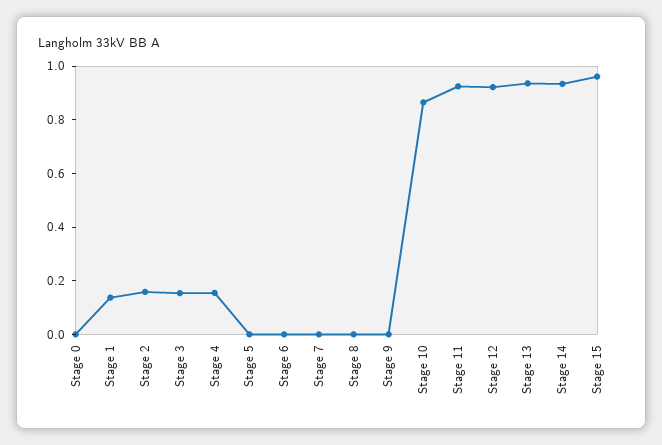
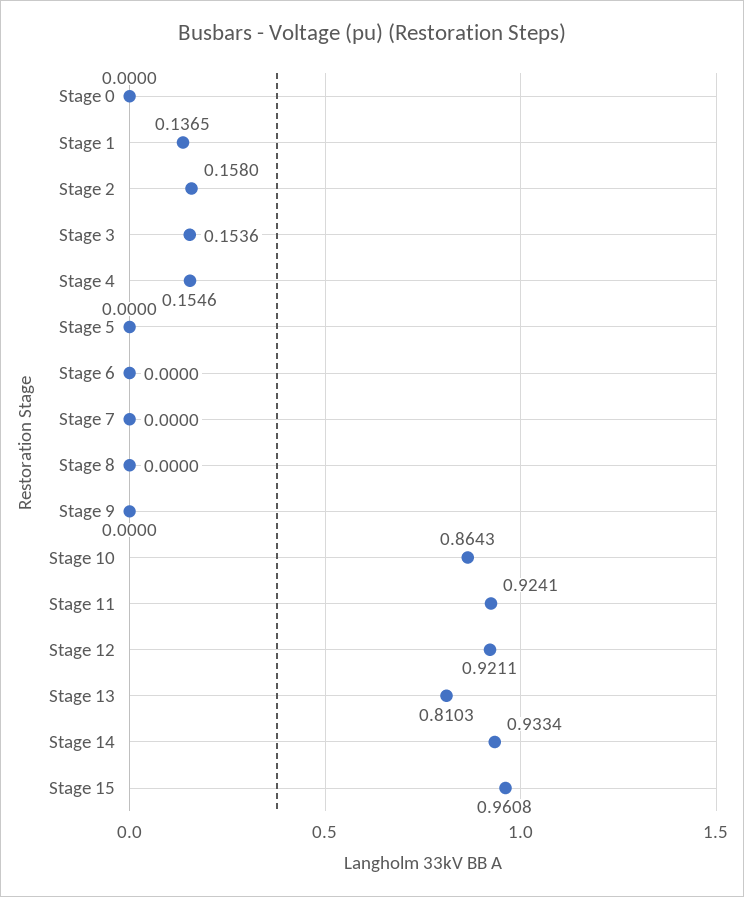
  {
    "Stage 0": 0,
    "Stage 1": 0.1365,
    "Stage 2": 0.158,
    "Stage 3": 0.1536,
    "Stage 4": 0.1546,
    "Stage 5": 0,
    "Stage 6": 0,
    "Stage 7": 0,
    "Stage 8": 0,
    "Stage 9": 0,
    "Stage 10": 0.8643,
    "Stage 11": 0.9241,
    "Stage 12": 0.9211,
-   "Stage 13": 0.95,
+   "Stage 13": 0.8103,
    "Stage 14": 0.9334,
    "Stage 15": 0.9608
  }

